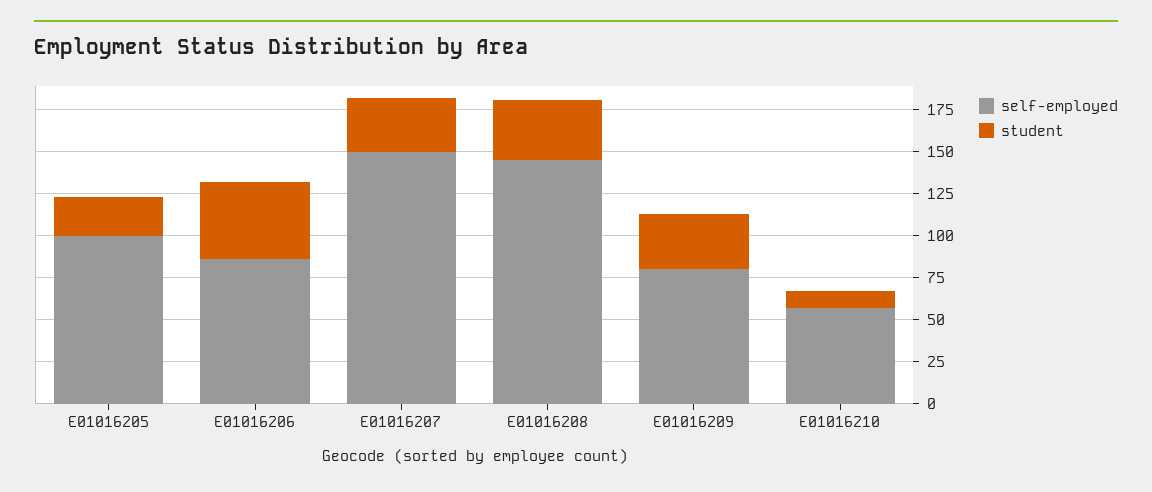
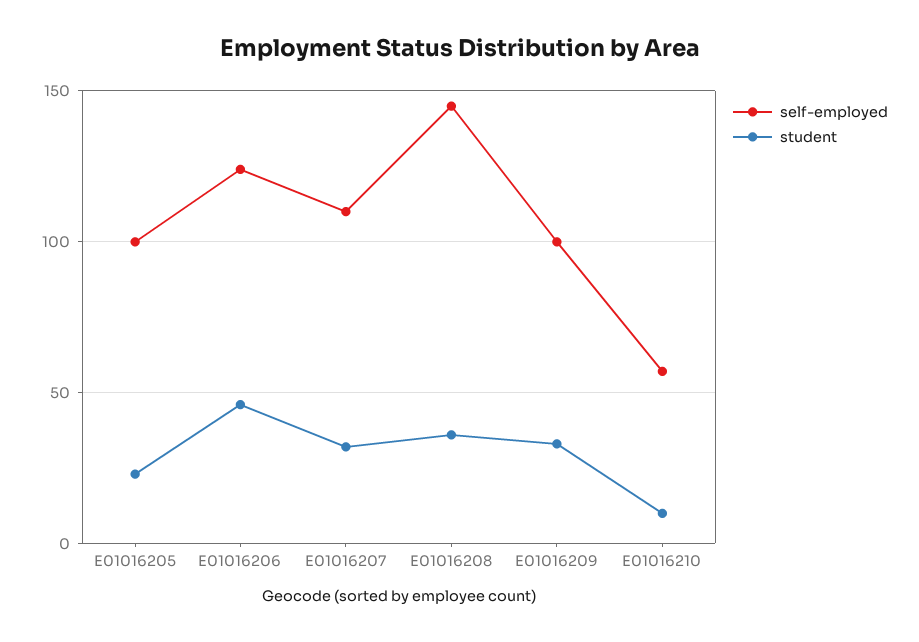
  {
    "self-employed": {
      "E01016205": 100,
-     "E01016206": 85,
+     "E01016206": 125,
-     "E01016207": 150,
+     "E01016207": 110,
      "E01016208": 145,
-     "E01016209": 80,
+     "E01016209": 100,
      "E01016210": 55
    },
    "student": {
      "E01016205": 25,
      "E01016206": 45,
      "E01016207": 30,
      "E01016208": 35,
      "E01016209": 35,
      "E01016210": 10
    }
  }

